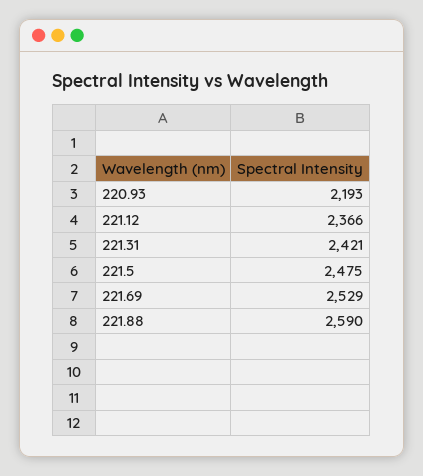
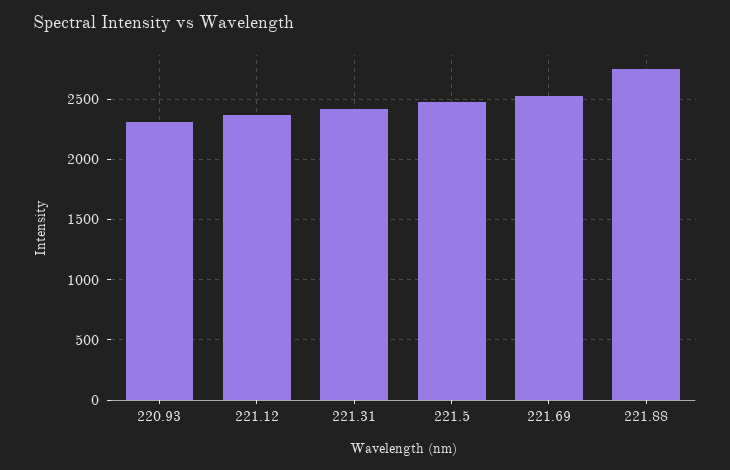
  {
-   "220.93": 2193,
+   "220.93": 2300,
    "221.12": 2366,
    "221.31": 2421,
    "221.5": 2475,
    "221.69": 2529,
-   "221.88": 2590
+   "221.88": 2750
  }

